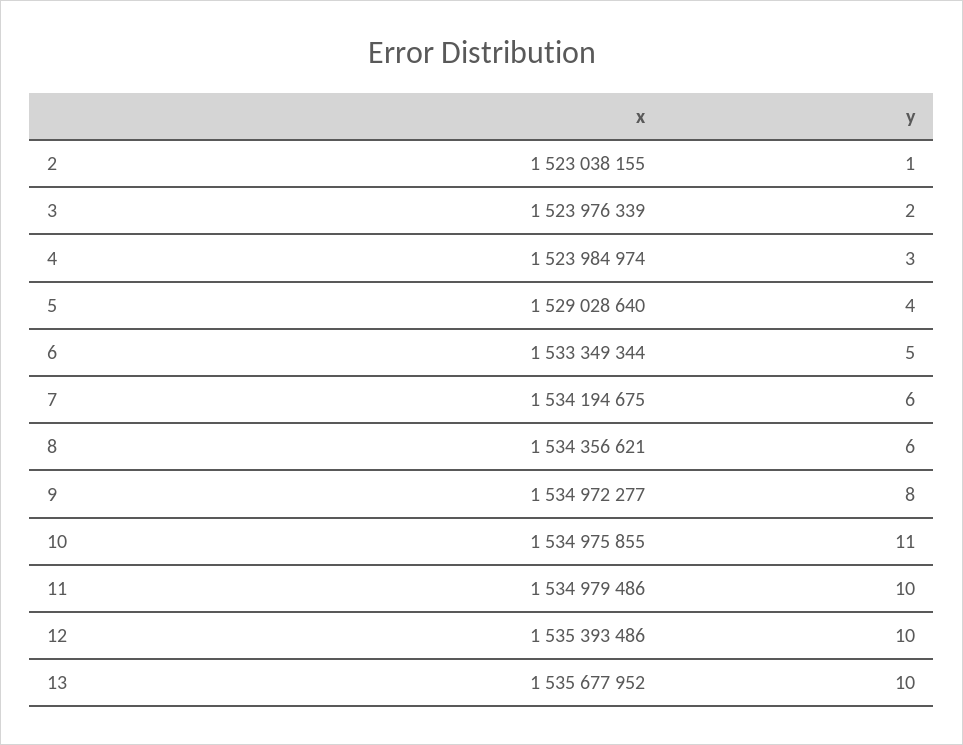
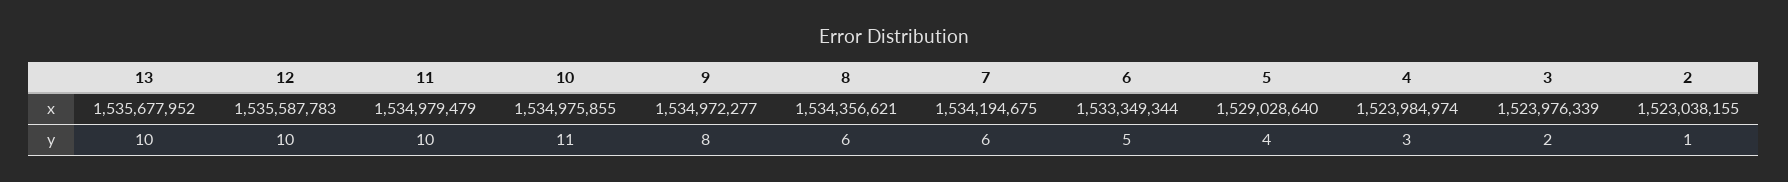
  {
    "x": {
      "2": 1523038155,
      "3": 1523976339,
      "4": 1523984974,
      "5": 1529028640,
      "6": 1533349344,
      "7": 1534194675,
      "8": 1534356621,
      "9": 1534972277,
      "10": 1534975855,
-     "11": 1534979486,
+     "11": 1534979479,
-     "12": 1535393486,
+     "12": 1535587783,
      "13": 1535677952
    },
    "y": {
      "2": 1,
      "3": 2,
      "4": 3,
      "5": 4,
      "6": 5,
      "7": 6,
      "8": 6,
      "9": 8,
      "10": 11,
      "11": 10,
      "12": 10,
      "13": 10
    }
  }

